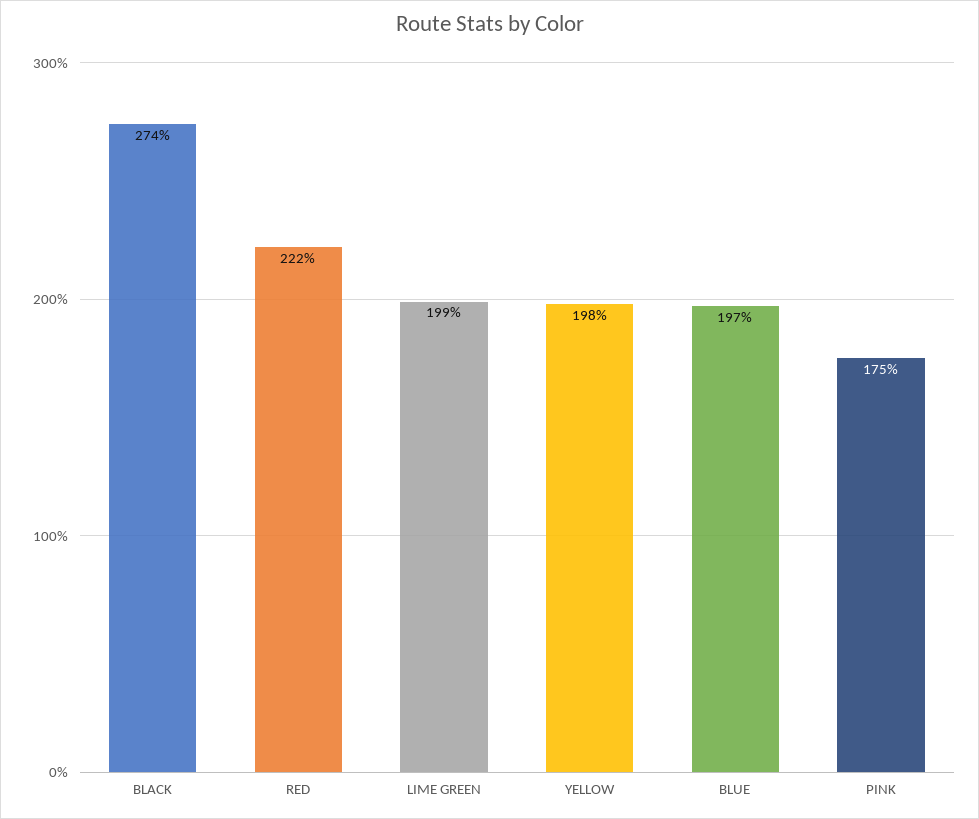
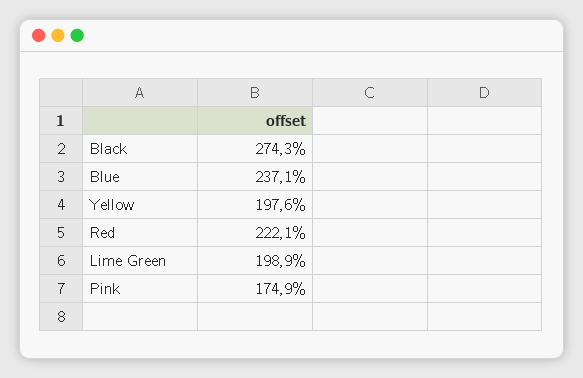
  {
    "BLACK": 274.3,
    "RED": 222.1,
    "LIME GREEN": 198.9,
    "YELLOW": 197.6,
-   "BLUE": 197,
+   "BLUE": 237.1,
    "PINK": 174.9
  }

